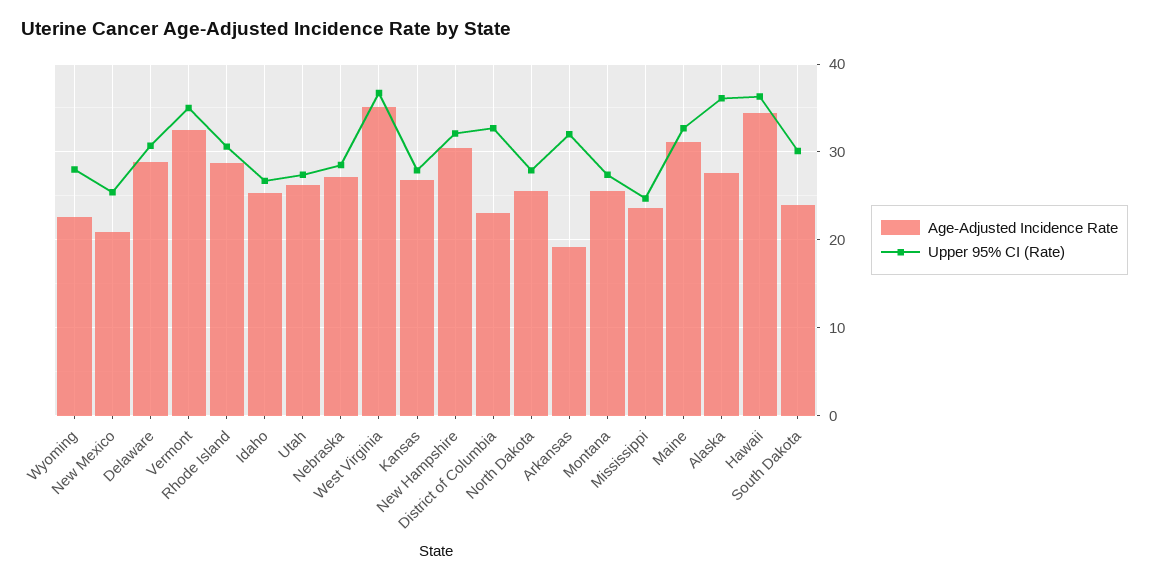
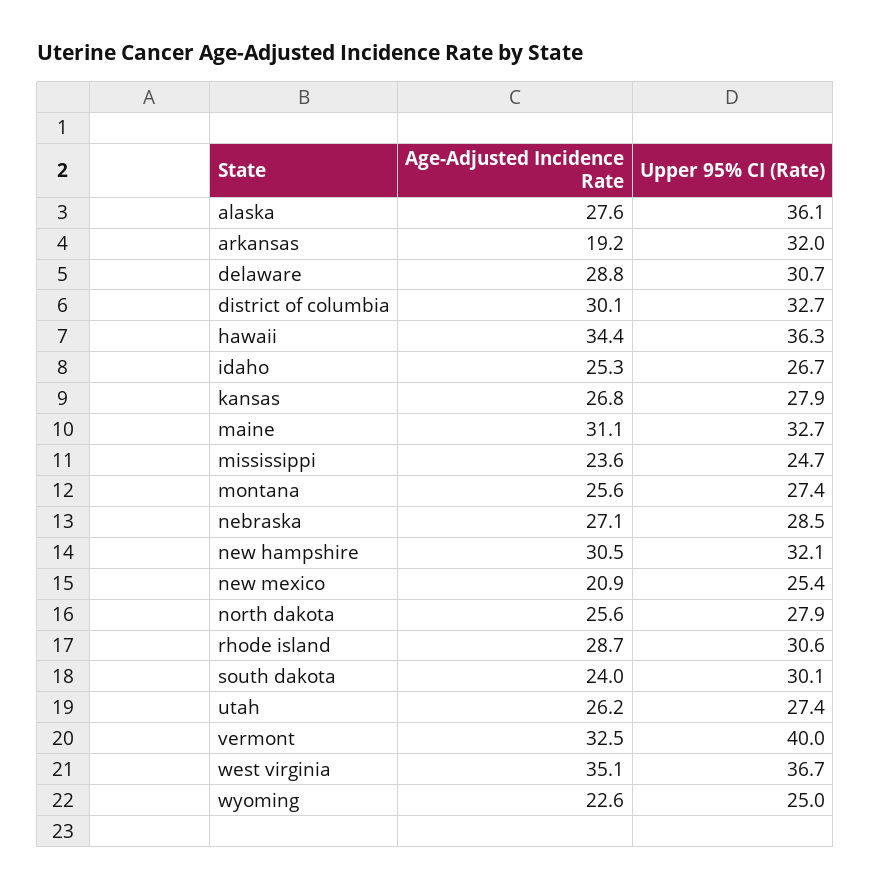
  {
    "Age-Adjusted Incidence Rate": {
      "Wyoming": 22.6,
      "New Mexico": 20.9,
      "Delaware": 28.8,
      "Vermont": 32.5,
      "Rhode Island": 28.7,
      "Idaho": 25.3,
      "Utah": 26.2,
      "Nebraska": 27.1,
      "West Virginia": 35.1,
      "Kansas": 26.8,
      "New Hampshire": 30.5,
-     "District of Columbia": 23,
+     "District of Columbia": 30.1,
      "North Dakota": 25.6,
      "Arkansas": 19.2,
      "Montana": 25.6,
      "Mississippi": 23.6,
      "Maine": 31.1,
      "Alaska": 27.6,
      "Hawaii": 34.4,
      "South Dakota": 24
    },
    "Upper 95% CI (Rate)": {
-     "Wyoming": 28,
+     "Wyoming": 25,
      "New Mexico": 25.4,
      "Delaware": 30.7,
-     "Vermont": 35,
+     "Vermont": 40,
      "Rhode Island": 30.6,
      "Idaho": 26.7,
      "Utah": 27.4,
      "Nebraska": 28.5,
      "West Virginia": 36.7,
      "Kansas": 27.9,
      "New Hampshire": 32.1,
      "District of Columbia": 32.7,
      "North Dakota": 27.9,
      "Arkansas": 32,
      "Montana": 27.4,
      "Mississippi": 24.7,
      "Maine": 32.7,
      "Alaska": 36.1,
      "Hawaii": 36.3,
      "South Dakota": 30.1
    }
  }

